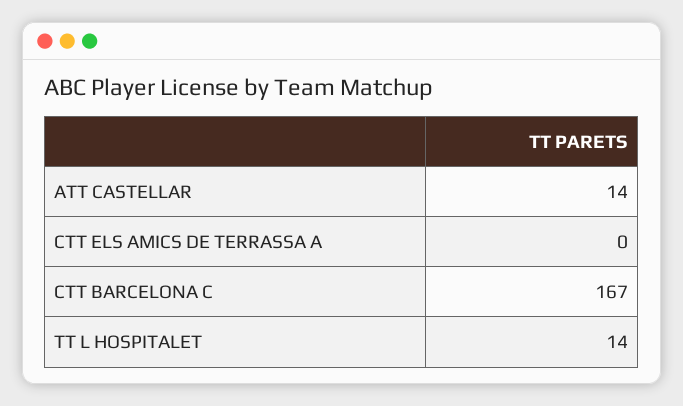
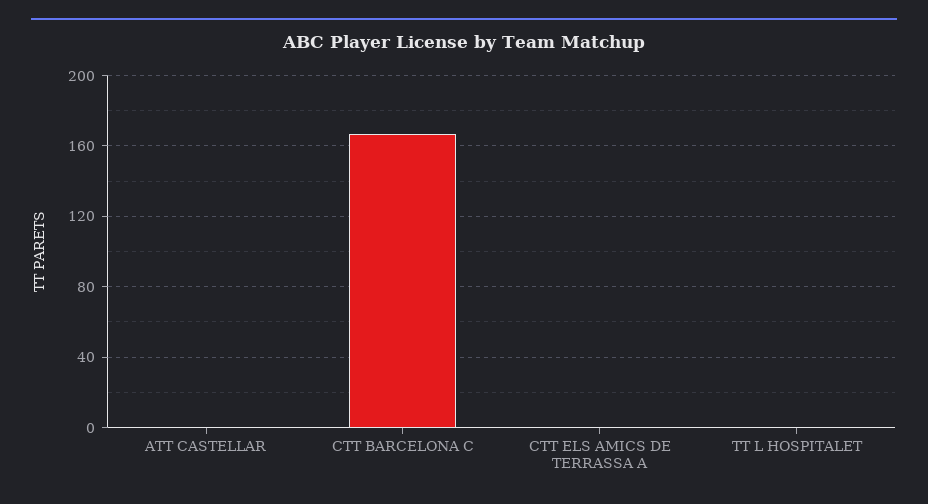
  {
-   "ATT CASTELLAR": 14,
+   "ATT CASTELLAR": 0,
    "CTT ELS AMICS DE TERRASSA A": 0,
    "CTT BARCELONA C": 167,
-   "TT L HOSPITALET": 14
+   "TT L HOSPITALET": 0
  }

